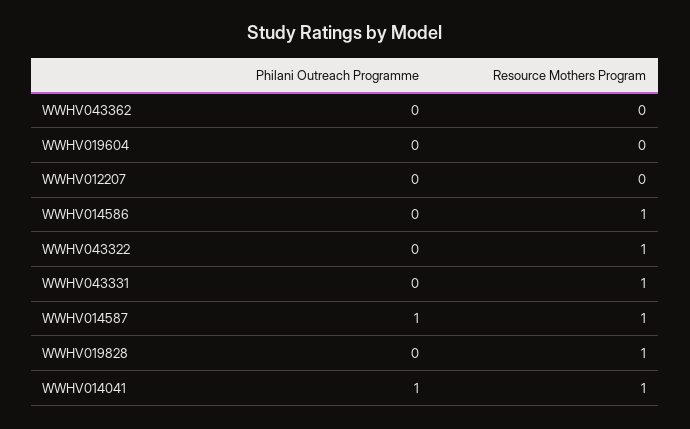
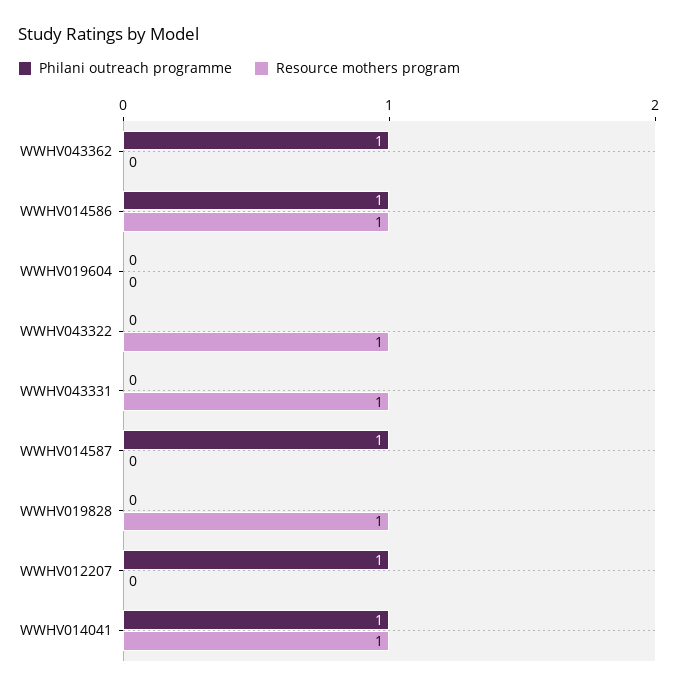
  {
    "Philani Outreach Programme": {
-     "WWHV043362": 0,
+     "WWHV043362": 1,
      "WWHV019604": 0,
-     "WWHV012207": 0,
+     "WWHV012207": 1,
-     "WWHV014586": 0,
+     "WWHV014586": 1,
      "WWHV043322": 0,
      "WWHV043331": 0,
      "WWHV014587": 1,
      "WWHV019828": 0,
      "WWHV014041": 1
    },
    "Resource Mothers Program": {
      "WWHV043362": 0,
      "WWHV019604": 0,
      "WWHV012207": 0,
      "WWHV014586": 1,
      "WWHV043322": 1,
      "WWHV043331": 1,
-     "WWHV014587": 1,
+     "WWHV014587": 0,
      "WWHV019828": 1,
      "WWHV014041": 1
    }
  }

